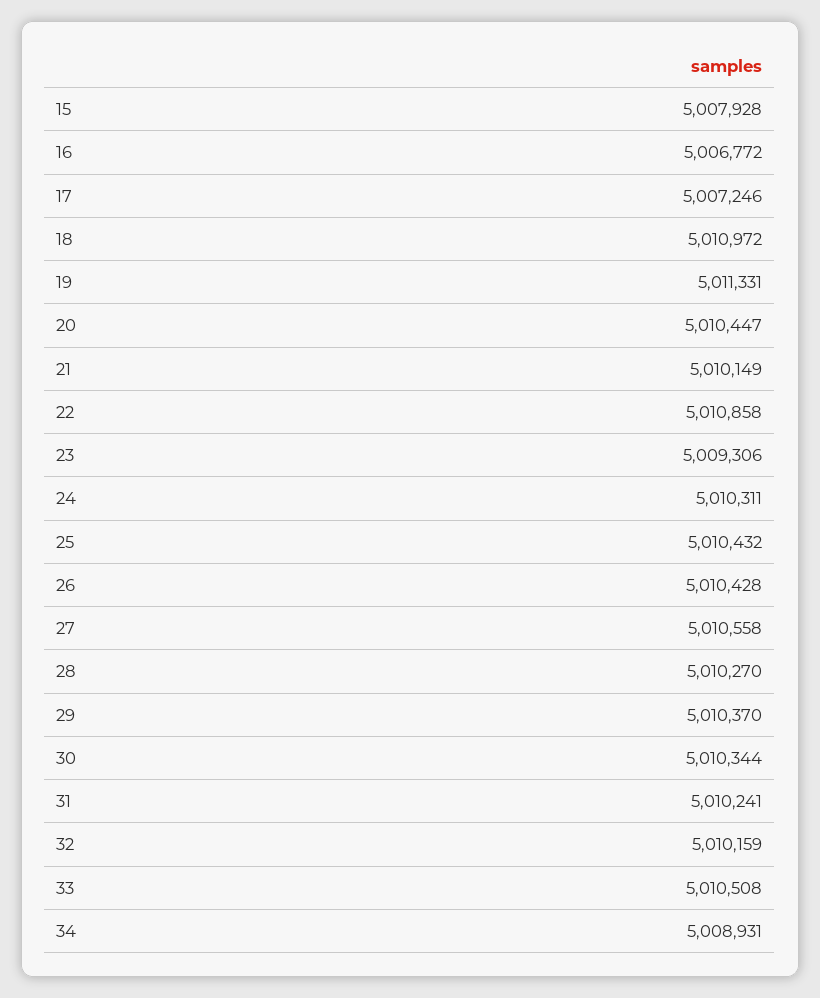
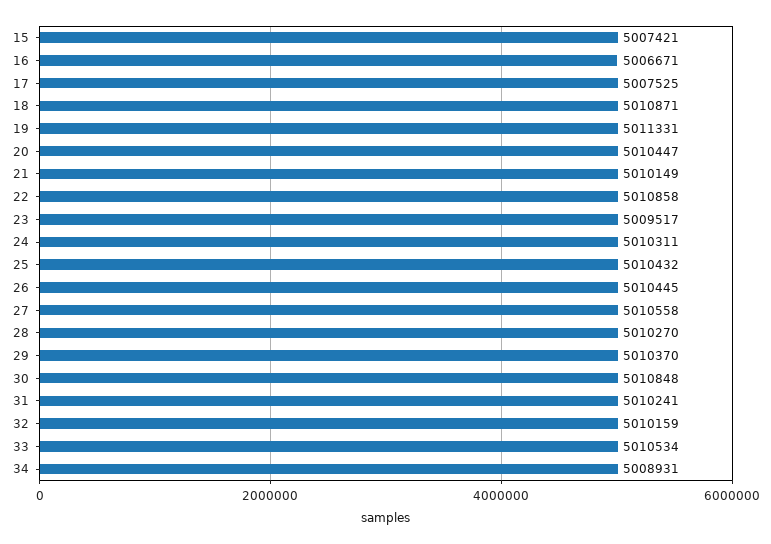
  {
-   "15": 5007928,
+   "15": 5007421,
-   "16": 5006772,
+   "16": 5006671,
-   "17": 5007246,
+   "17": 5007525,
-   "18": 5010972,
+   "18": 5010871,
    "19": 5011331,
    "20": 5010447,
    "21": 5010149,
    "22": 5010858,
-   "23": 5009306,
+   "23": 5009517,
    "24": 5010311,
    "25": 5010432,
-   "26": 5010428,
+   "26": 5010445,
    "27": 5010558,
    "28": 5010270,
    "29": 5010370,
-   "30": 5010344,
+   "30": 5010848,
    "31": 5010241,
    "32": 5010159,
-   "33": 5010508,
+   "33": 5010534,
    "34": 5008931
  }

